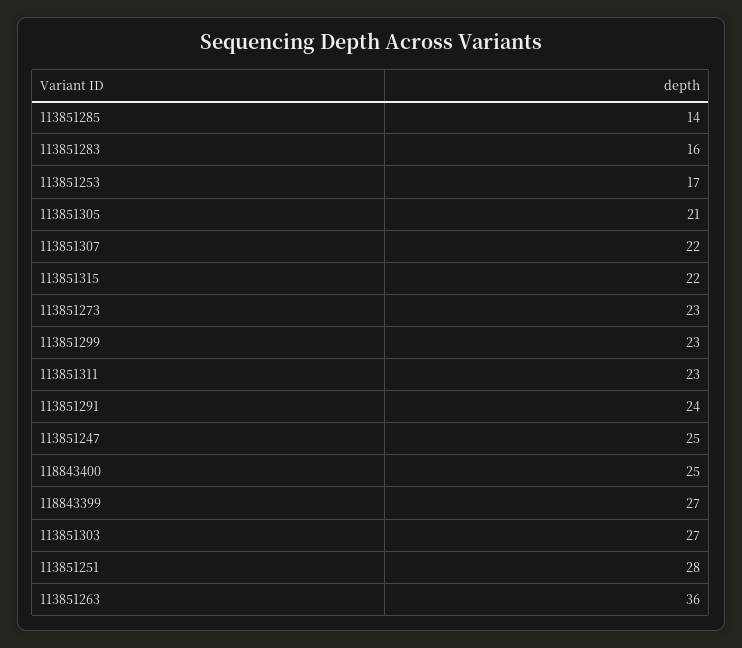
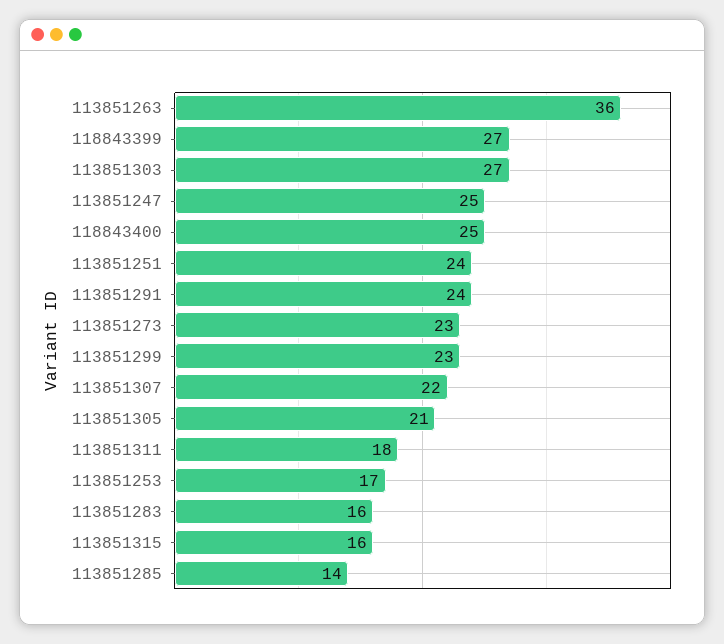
  {
    "113851285": 14,
    "113851283": 16,
    "113851253": 17,
    "113851305": 21,
    "113851307": 22,
-   "113851315": 22,
+   "113851315": 16,
    "113851273": 23,
    "113851299": 23,
-   "113851311": 23,
+   "113851311": 18,
    "113851291": 24,
    "113851247": 25,
    "118843400": 25,
    "118843399": 27,
    "113851303": 27,
-   "113851251": 28,
+   "113851251": 24,
    "113851263": 36
  }

